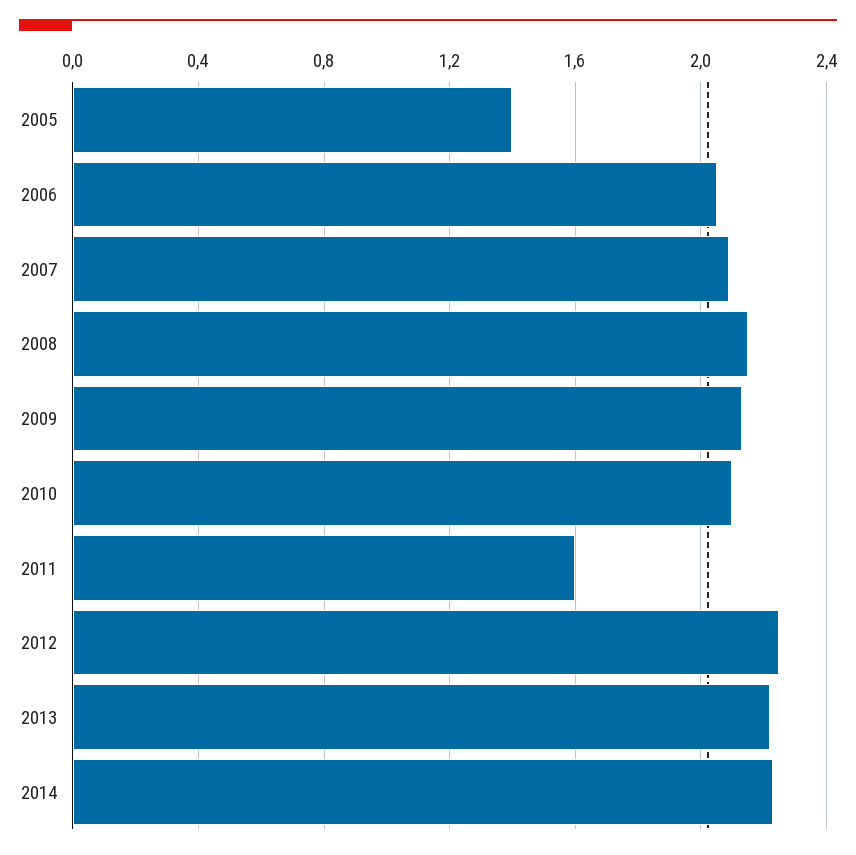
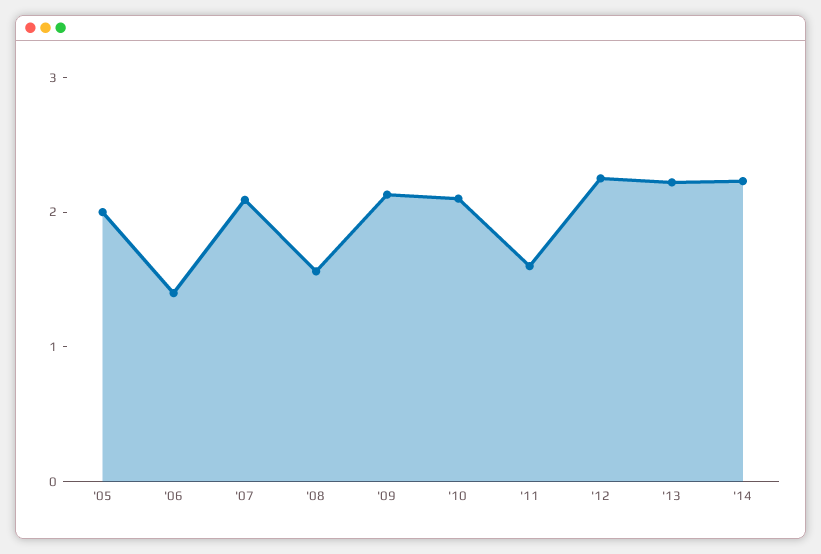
  {
-   "2005": 1.4,
+   "2005": 2,
-   "2006": 2.05,
+   "2006": 1.4,
    "2007": 2.1,
-   "2008": 2.15,
+   "2008": 1.6,
    "2009": 2.15,
    "2010": 2.1,
    "2011": 1.6,
    "2012": 2.25,
    "2013": 2.2,
    "2014": 2.25
  }

